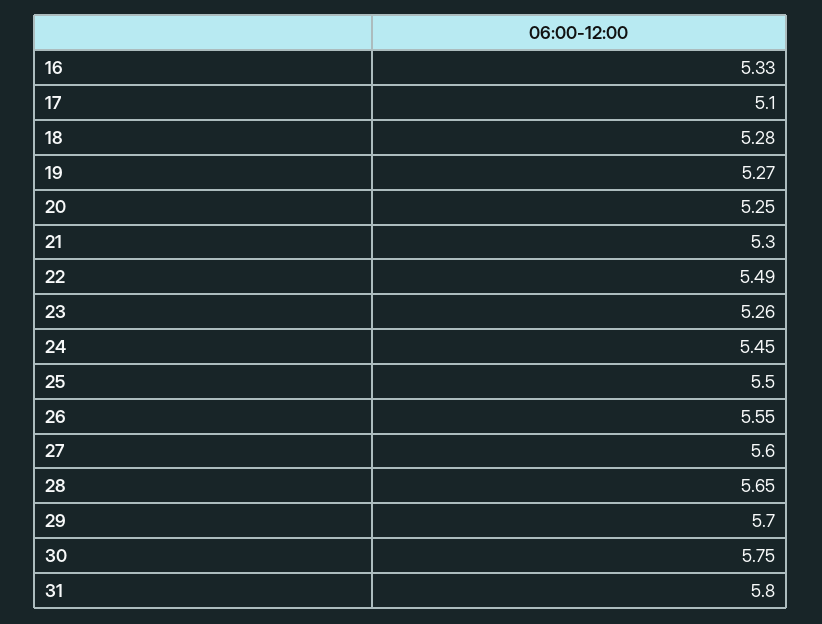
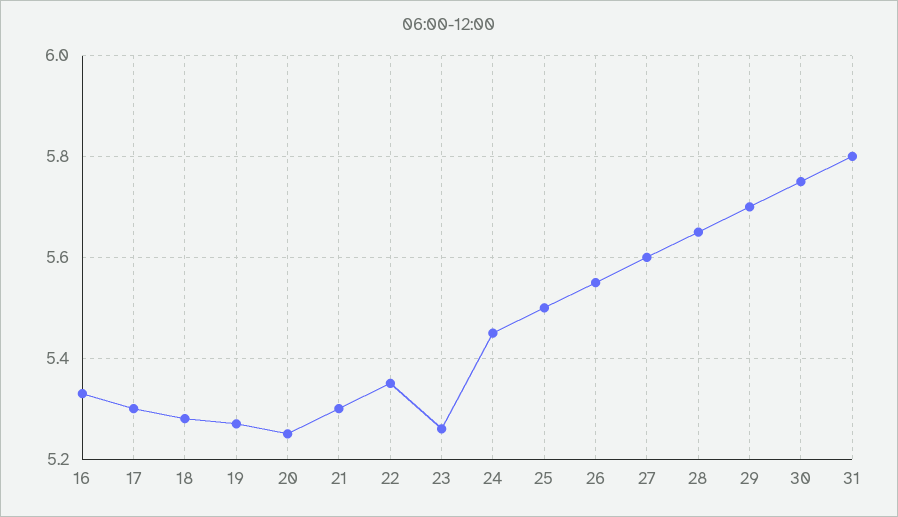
  {
    "16": 5.33,
-   "17": 5.1,
+   "17": 5.3,
    "18": 5.28,
    "19": 5.27,
    "20": 5.25,
    "21": 5.3,
-   "22": 5.49,
+   "22": 5.35,
    "23": 5.26,
    "24": 5.45,
    "25": 5.5,
    "26": 5.55,
    "27": 5.6,
    "28": 5.65,
    "29": 5.7,
    "30": 5.75,
    "31": 5.8
  }

